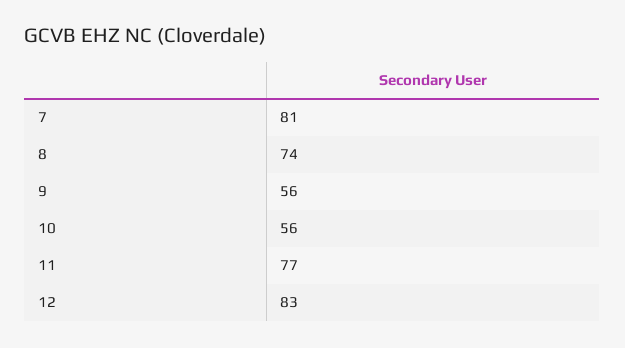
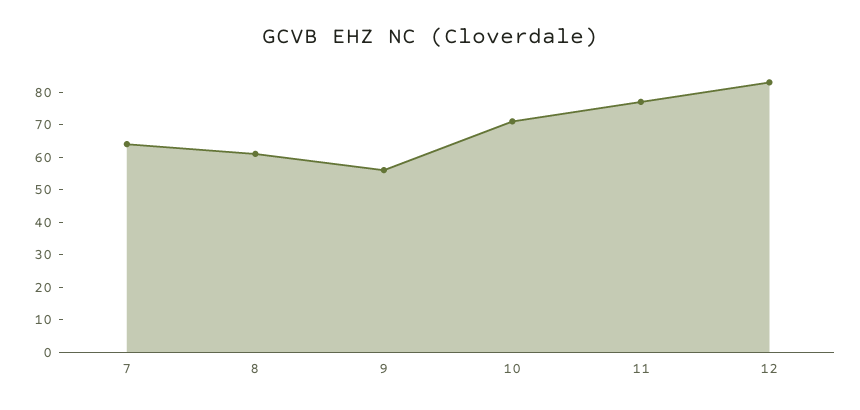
  {
-   "7": 81,
+   "7": 65,
-   "8": 74,
+   "8": 60,
    "9": 56,
-   "10": 56,
+   "10": 70,
    "11": 77,
    "12": 83
  }

